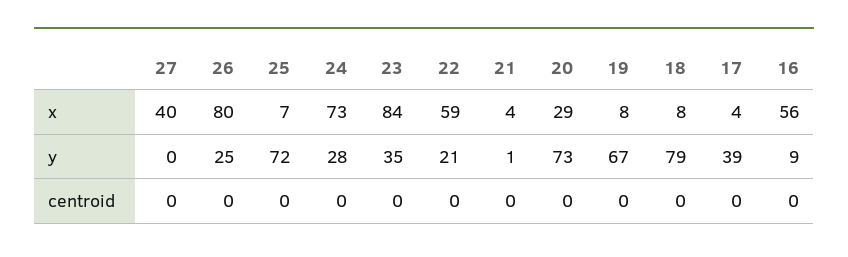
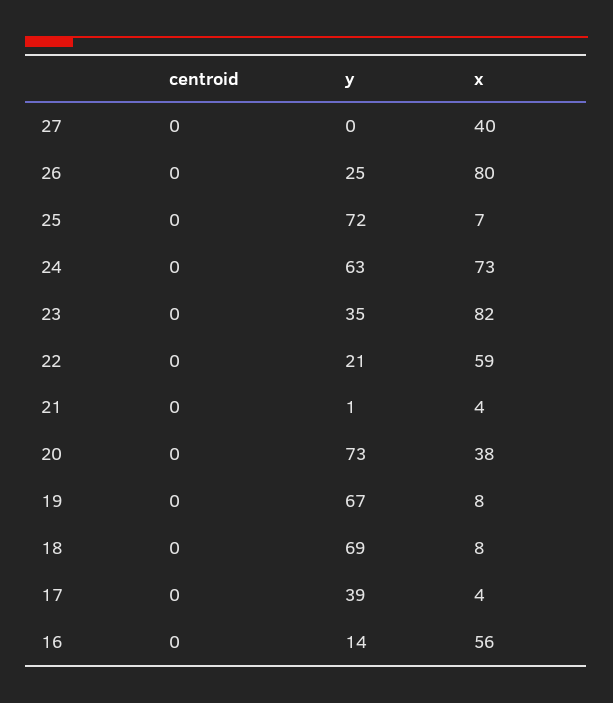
  {
    "27": {
      "x": 40,
      "y": 0,
      "centroid": 0
    },
    "26": {
      "x": 80,
      "y": 25,
      "centroid": 0
    },
    "25": {
      "x": 7,
      "y": 72,
      "centroid": 0
    },
    "24": {
      "x": 73,
-     "y": 28,
+     "y": 63,
      "centroid": 0
    },
    "23": {
-     "x": 84,
+     "x": 82,
      "y": 35,
      "centroid": 0
    },
    "22": {
      "x": 59,
      "y": 21,
      "centroid": 0
    },
    "21": {
      "x": 4,
      "y": 1,
      "centroid": 0
    },
    "20": {
-     "x": 29,
+     "x": 38,
      "y": 73,
      "centroid": 0
    },
    "19": {
      "x": 8,
      "y": 67,
      "centroid": 0
    },
    "18": {
      "x": 8,
-     "y": 79,
+     "y": 69,
      "centroid": 0
    },
    "17": {
      "x": 4,
      "y": 39,
      "centroid": 0
    },
    "16": {
      "x": 56,
-     "y": 9,
+     "y": 14,
      "centroid": 0
    }
  }

